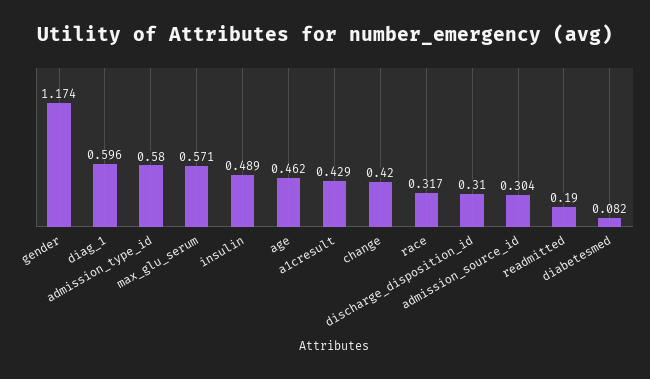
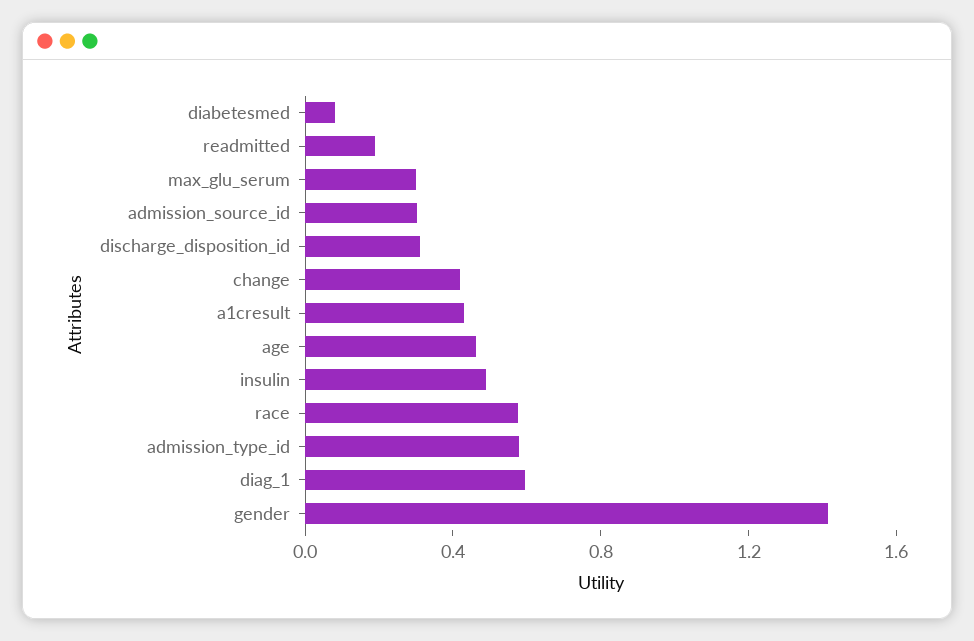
  {
-   "gender": 1.174,
+   "gender": 1.4,
    "diag_1": 0.596,
    "admission_type_id": 0.58,
-   "max_glu_serum": 0.571,
+   "max_glu_serum": 0.3,
    "insulin": 0.489,
    "age": 0.462,
    "a1cresult": 0.429,
    "change": 0.42,
-   "race": 0.317,
+   "race": 0.6,
    "discharge_disposition_id": 0.31,
    "admission_source_id": 0.304,
    "readmitted": 0.19,
    "diabetesmed": 0.082
  }

